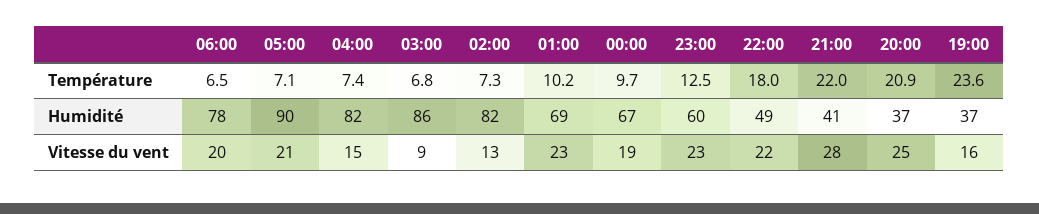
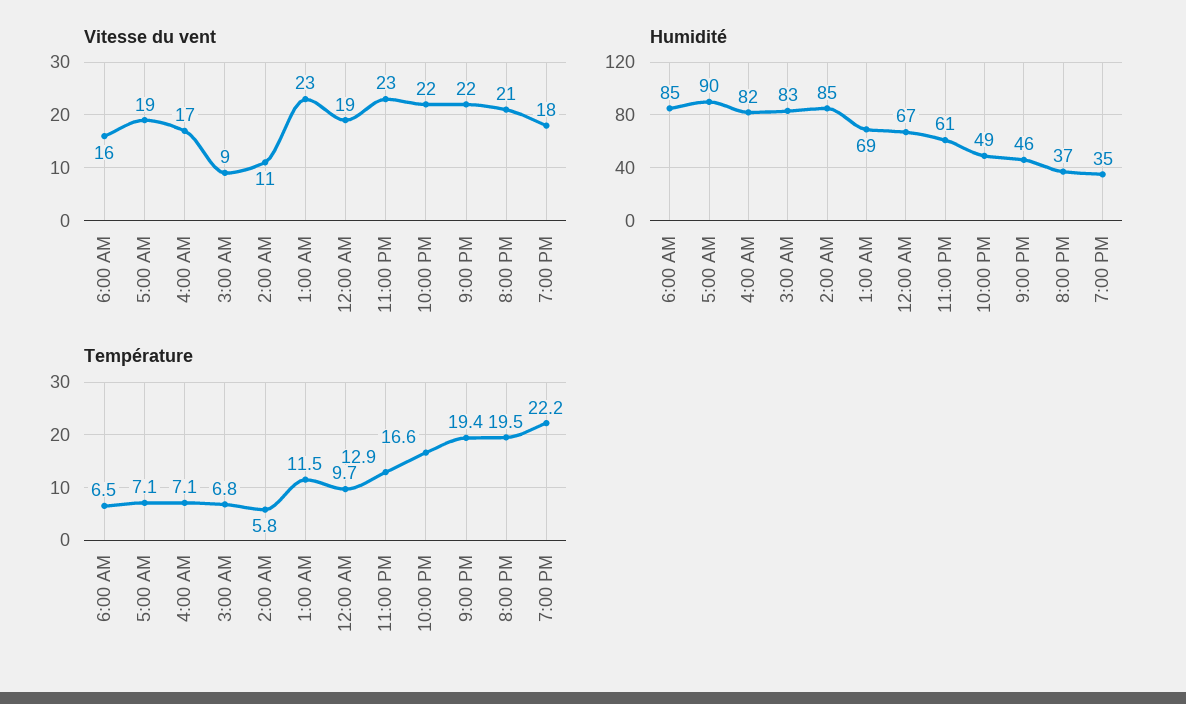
  {
    "Température": {
      "06:00": 6.5,
      "05:00": 7.1,
-     "04:00": 7.4,
+     "04:00": 7.1,
      "03:00": 6.8,
-     "02:00": 7.3,
+     "02:00": 5.8,
-     "01:00": 10.2,
+     "01:00": 11.5,
      "00:00": 9.7,
-     "23:00": 12.5,
+     "23:00": 12.9,
-     "22:00": 18,
+     "22:00": 16.6,
-     "21:00": 22,
+     "21:00": 19.4,
-     "20:00": 20.9,
+     "20:00": 19.5,
-     "19:00": 23.6
+     "19:00": 22.2
    },
    "Humidité": {
-     "06:00": 78,
+     "06:00": 85,
      "05:00": 90,
      "04:00": 82,
-     "03:00": 86,
+     "03:00": 83,
-     "02:00": 82,
+     "02:00": 85,
      "01:00": 69,
      "00:00": 67,
-     "23:00": 60,
+     "23:00": 61,
      "22:00": 49,
-     "21:00": 41,
+     "21:00": 46,
      "20:00": 37,
-     "19:00": 37
+     "19:00": 35
    },
    "Vitesse du vent": {
-     "06:00": 20,
+     "06:00": 16,
-     "05:00": 21,
+     "05:00": 19,
-     "04:00": 15,
+     "04:00": 17,
      "03:00": 9,
-     "02:00": 13,
+     "02:00": 11,
      "01:00": 23,
      "00:00": 19,
      "23:00": 23,
      "22:00": 22,
-     "21:00": 28,
+     "21:00": 22,
-     "20:00": 25,
+     "20:00": 21,
-     "19:00": 16
+     "19:00": 18
    }
  }

